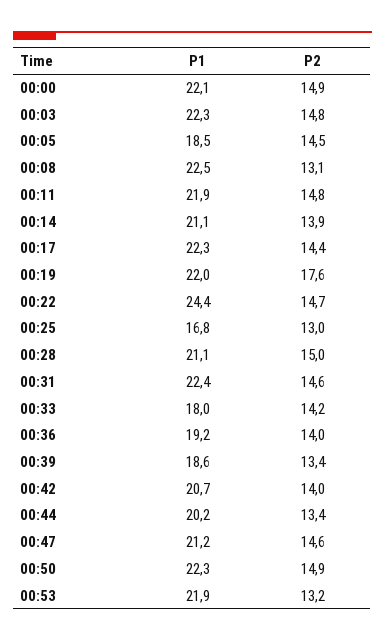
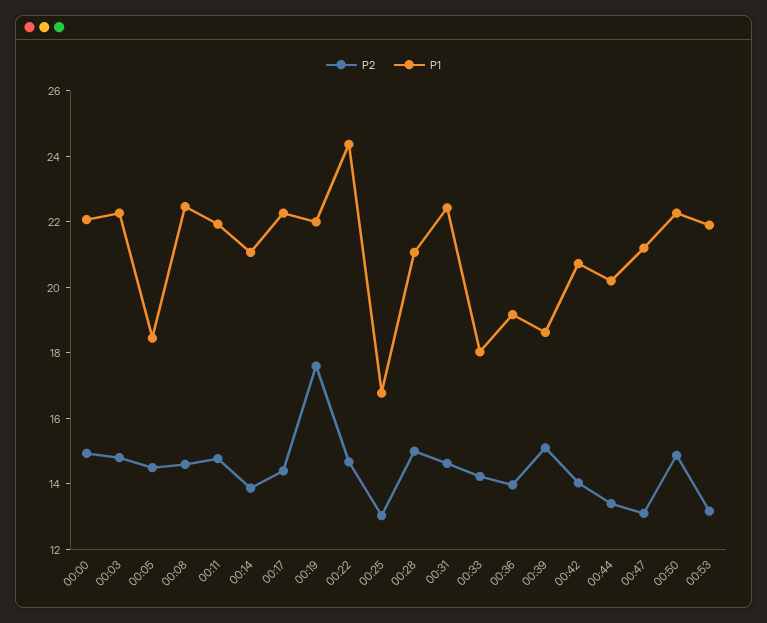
  {
    "P1": {
      "00:00": 22.1,
      "00:03": 22.3,
      "00:05": 18.5,
      "00:08": 22.5,
      "00:11": 21.9,
      "00:14": 21.1,
      "00:17": 22.3,
      "00:19": 22,
      "00:22": 24.4,
      "00:25": 16.8,
      "00:28": 21.1,
      "00:31": 22.4,
      "00:33": 18,
      "00:36": 19.2,
      "00:39": 18.6,
      "00:42": 20.7,
      "00:44": 20.2,
      "00:47": 21.2,
      "00:50": 22.3,
      "00:53": 21.9
    },
    "P2": {
      "00:00": 14.9,
      "00:03": 14.8,
      "00:05": 14.5,
-     "00:08": 13.1,
+     "00:08": 14.5,
      "00:11": 14.8,
      "00:14": 13.9,
      "00:17": 14.4,
      "00:19": 17.6,
      "00:22": 14.7,
      "00:25": 13,
      "00:28": 15,
      "00:31": 14.6,
      "00:33": 14.2,
      "00:36": 14,
-     "00:39": 13.4,
+     "00:39": 15,
      "00:42": 14,
      "00:44": 13.4,
-     "00:47": 14.6,
+     "00:47": 13,
      "00:50": 14.9,
      "00:53": 13.2
    }
  }

